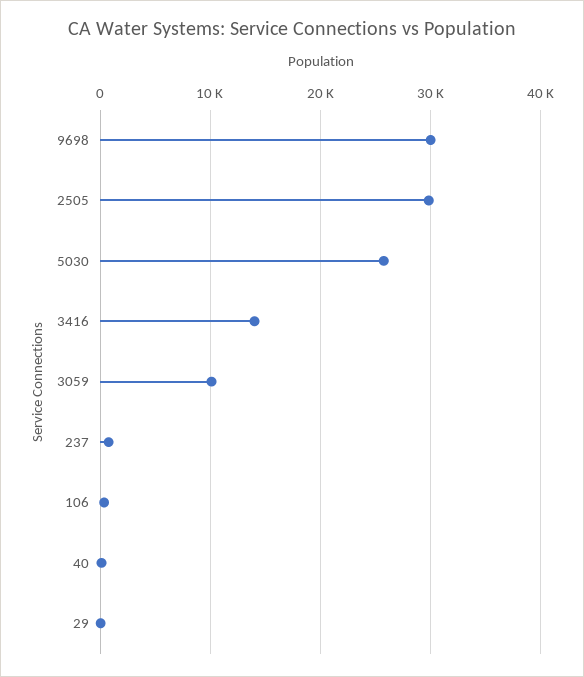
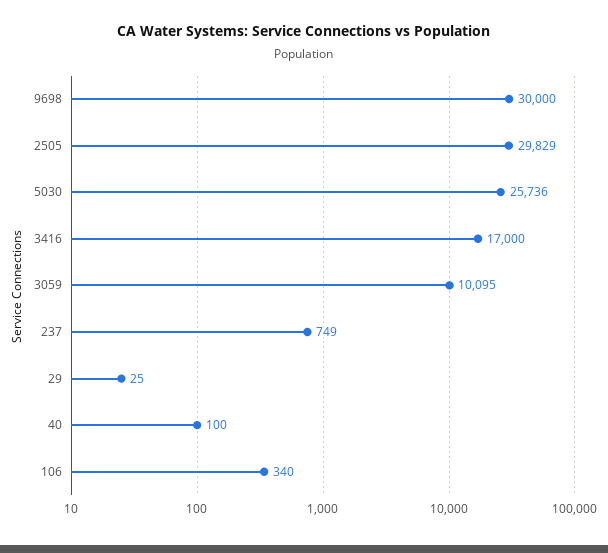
  {
    "9698": 30000,
    "2505": 29829,
    "5030": 25736,
-   "3416": 14000,
+   "3416": 17000,
    "3059": 10095,
    "237": 749,
    "106": 340,
    "40": 100,
    "29": 25
  }

